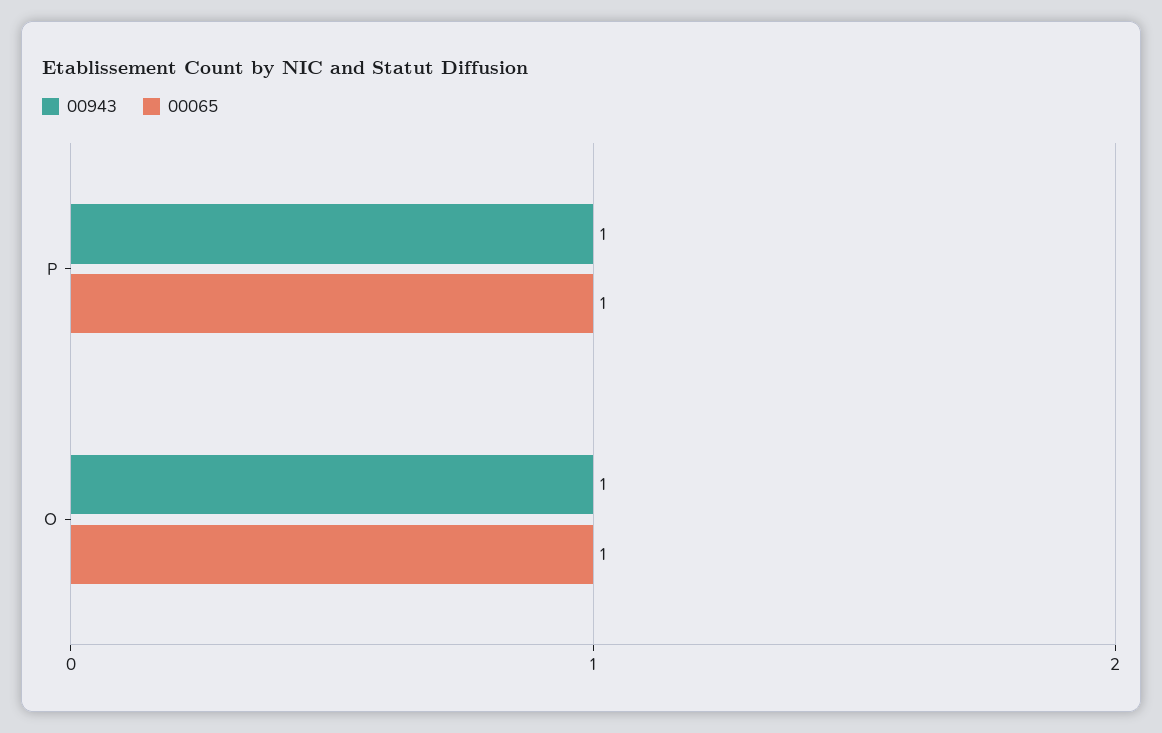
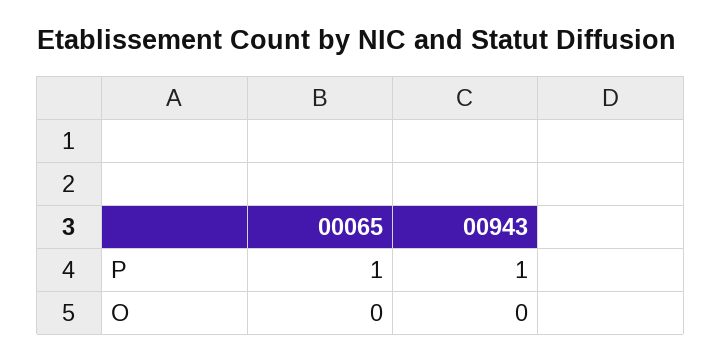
  {
    "00943": {
      "P": 1,
-     "O": 1
+     "O": 0
    },
    "00065": {
      "P": 1,
-     "O": 1
+     "O": 0
    }
  }

